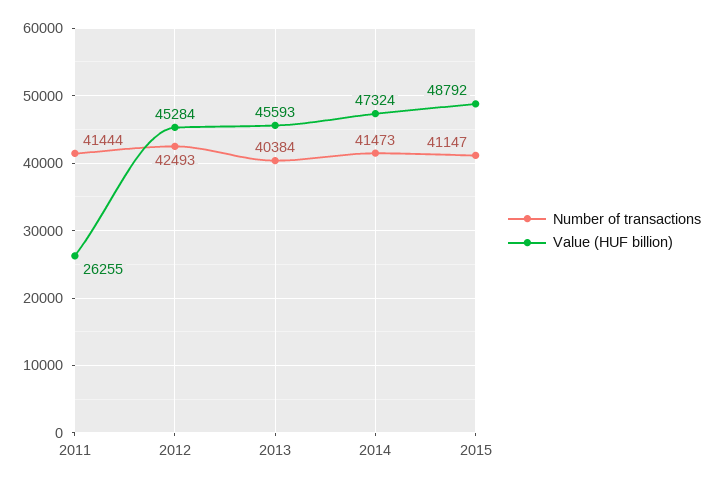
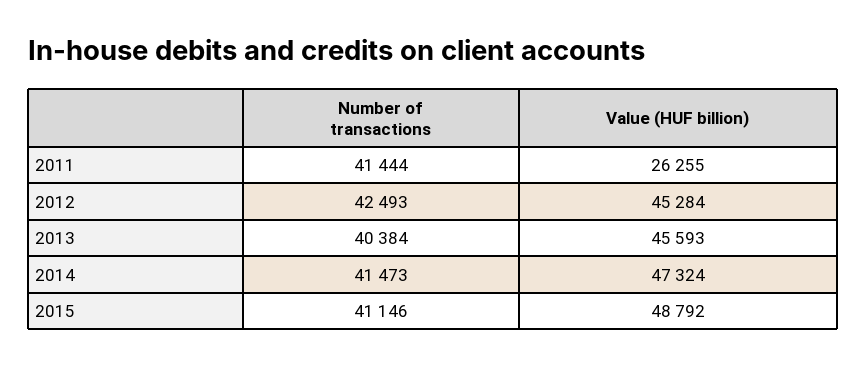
  {
    "Number of transactions": {
      "2011": 41444,
      "2012": 42493,
      "2013": 40384,
      "2014": 41473,
-     "2015": 41147
+     "2015": 41146
    },
    "Value (HUF billion)": {
      "2011": 26255,
      "2012": 45284,
      "2013": 45593,
      "2014": 47324,
      "2015": 48792
    }
  }

